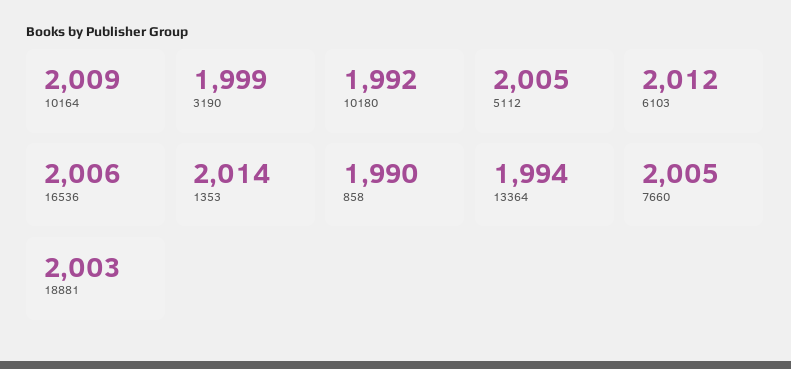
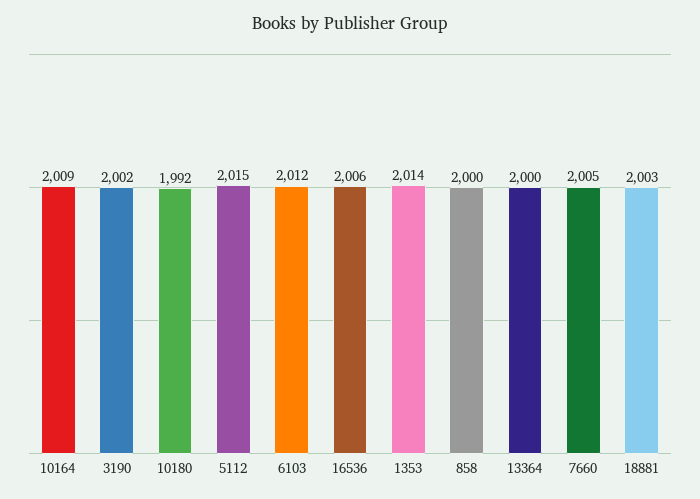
  {
    "10164": 2009,
-   "3190": 1999,
+   "3190": 2002,
    "10180": 1992,
-   "5112": 2005,
+   "5112": 2015,
    "6103": 2012,
    "16536": 2006,
    "1353": 2014,
-   "858": 1990,
+   "858": 2000,
-   "13364": 1994,
+   "13364": 2000,
    "7660": 2005,
    "18881": 2003
  }

